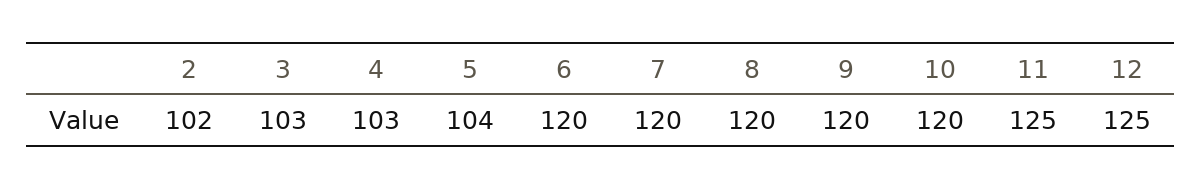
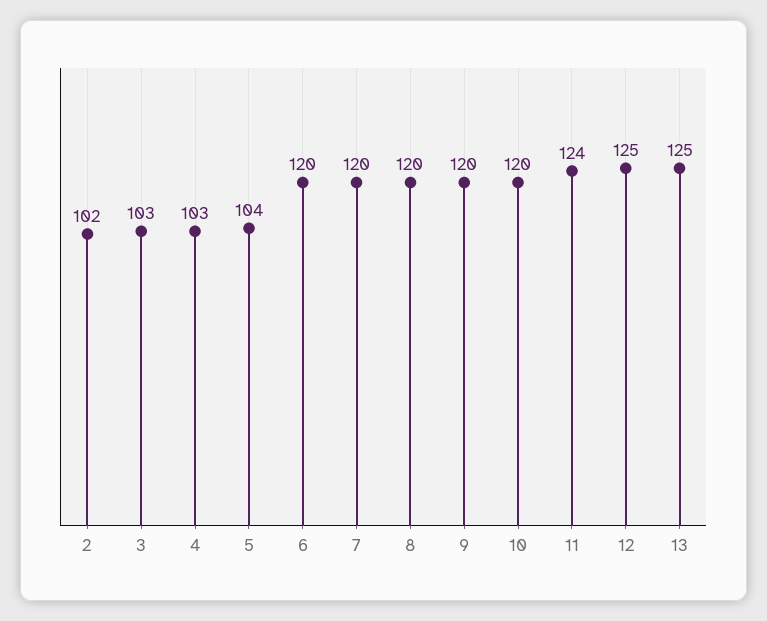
  {
    "2": 102,
    "3": 103,
    "4": 103,
    "5": 104,
    "6": 120,
    "7": 120,
    "8": 120,
    "9": 120,
    "10": 120,
-   "11": 125,
+   "11": 124,
-   "12": 125
+   "12": 125,
+   "13": 125
  }

